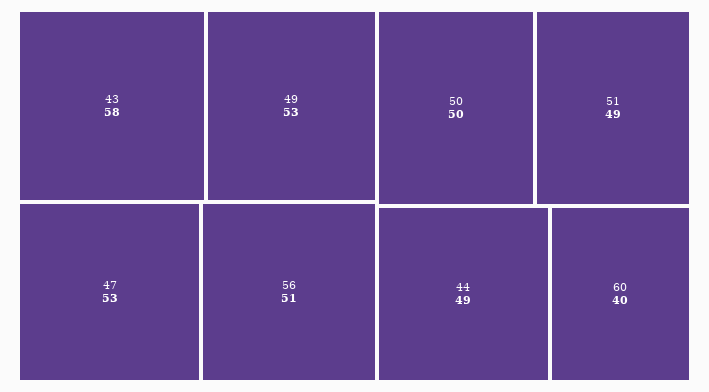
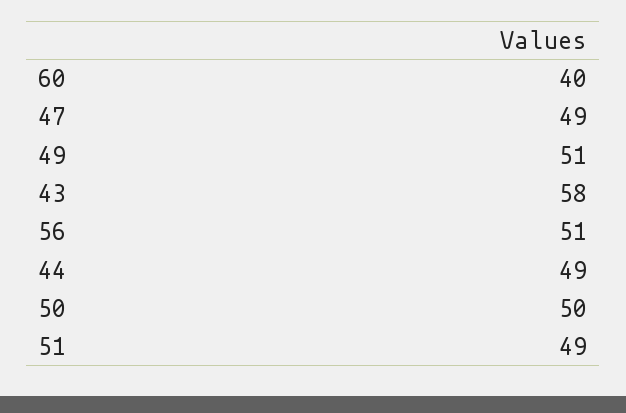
  {
    "43": 58,
-   "49": 53,
+   "49": 51,
-   "47": 53,
+   "47": 49,
    "56": 51,
    "50": 50,
    "51": 49,
    "44": 49,
    "60": 40
  }

